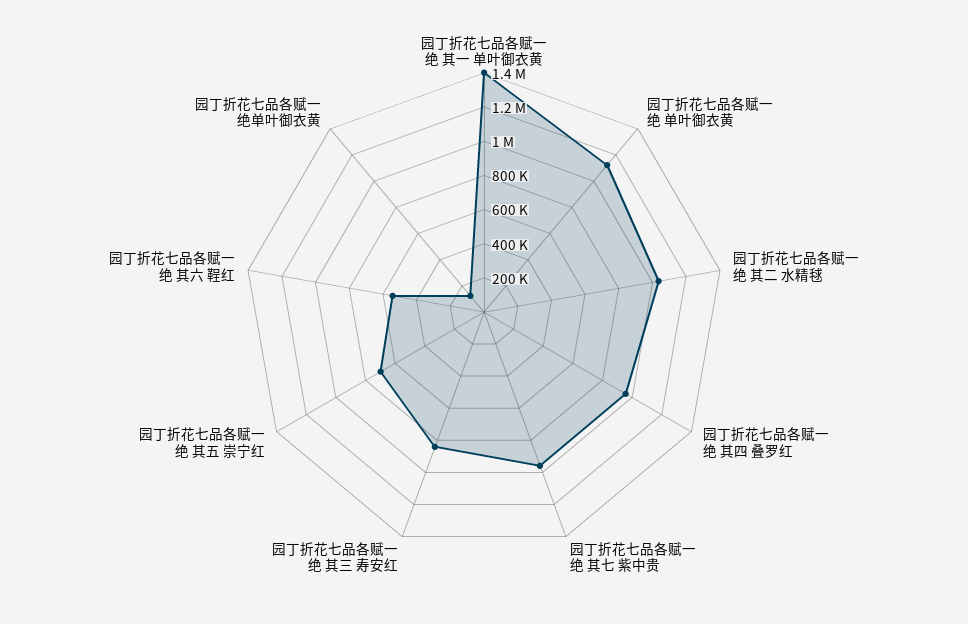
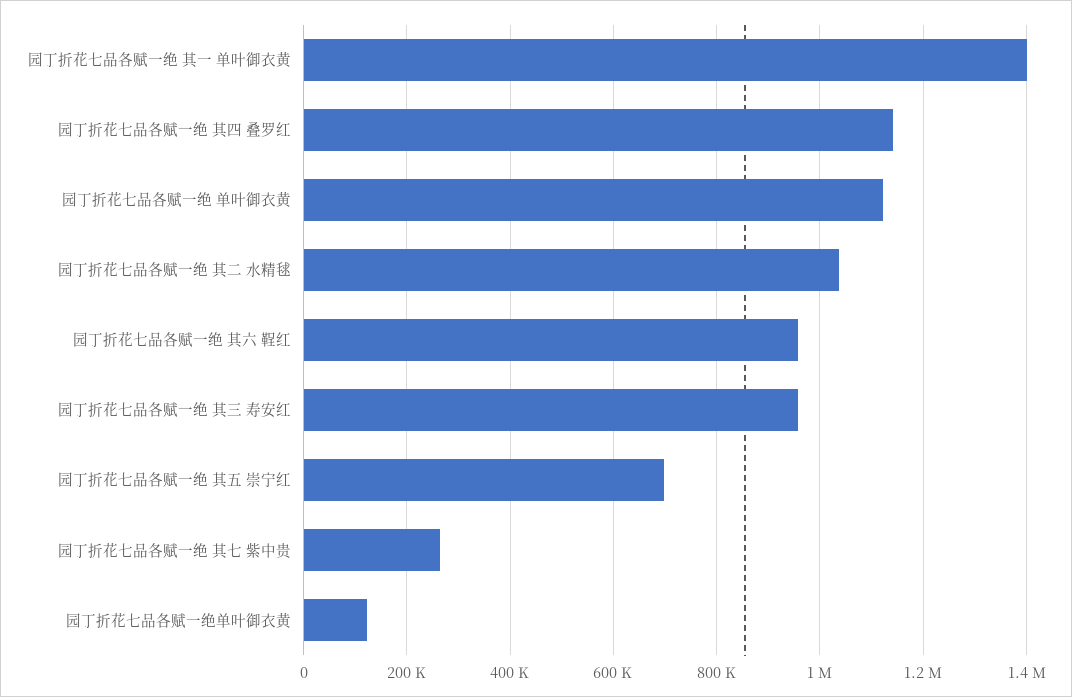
  {
    "园丁折花七品各赋一绝 其一 单叶御衣黄": 1400000,
    "园丁折花七品各赋一绝 单叶御衣黄": 1120000,
    "园丁折花七品各赋一绝 其二 水精毬": 1040000,
-   "园丁折花七品各赋一绝 其四 叠罗红": 950000,
+   "园丁折花七品各赋一绝 其四 叠罗红": 1140000,
-   "园丁折花七品各赋一绝 其七 紫中贵": 950000,
+   "园丁折花七品各赋一绝 其七 紫中贵": 260000,
-   "园丁折花七品各赋一绝 其三 寿安红": 850000,
+   "园丁折花七品各赋一绝 其三 寿安红": 960000,
    "园丁折花七品各赋一绝 其五 崇宁红": 700000,
-   "园丁折花七品各赋一绝 其六 鞓红": 550000,
+   "园丁折花七品各赋一绝 其六 鞓红": 960000,
    "园丁折花七品各赋一绝单叶御衣黄": 120000
  }

